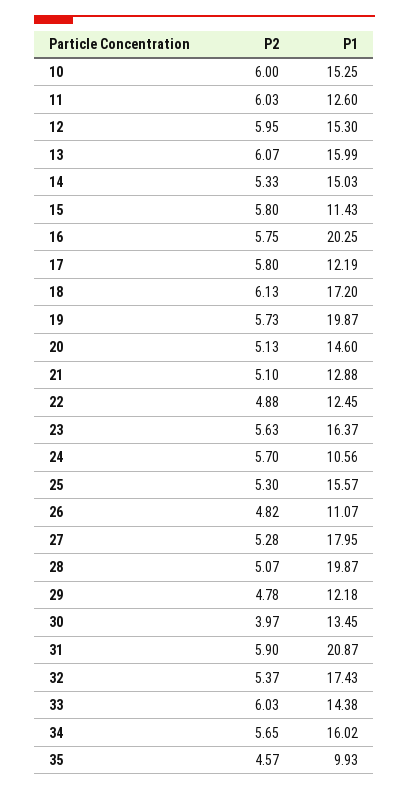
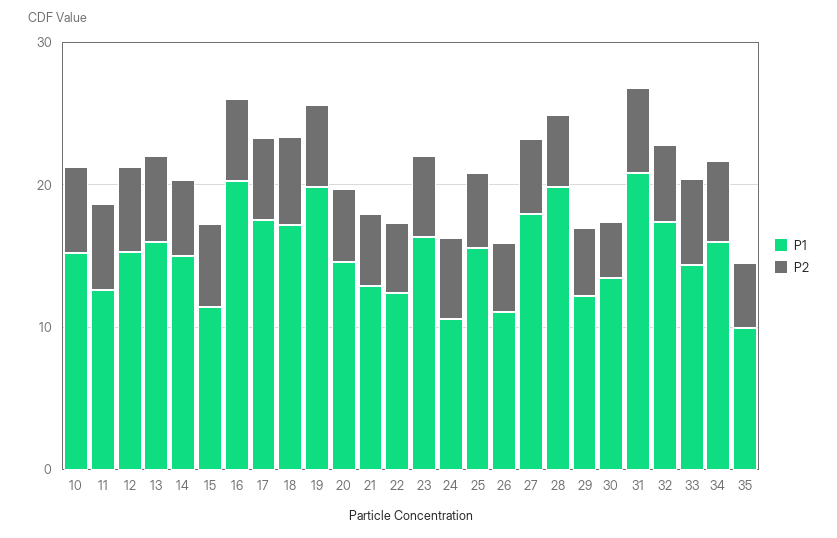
  {
    "P2": {
      "10": 6,
      "11": 6.03,
      "12": 5.95,
      "13": 6.07,
      "14": 5.33,
      "15": 5.8,
      "16": 5.75,
      "17": 5.8,
      "18": 6.13,
      "19": 5.73,
      "20": 5.13,
      "21": 5.1,
      "22": 4.88,
      "23": 5.63,
      "24": 5.7,
      "25": 5.3,
      "26": 4.82,
      "27": 5.28,
      "28": 5.07,
      "29": 4.78,
      "30": 3.97,
      "31": 5.9,
      "32": 5.37,
      "33": 6.03,
      "34": 5.65,
      "35": 4.57
    },
    "P1": {
      "10": 15.25,
      "11": 12.6,
      "12": 15.3,
      "13": 15.99,
      "14": 15.03,
      "15": 11.43,
      "16": 20.25,
-     "17": 12.19,
+     "17": 18,
      "18": 17.2,
      "19": 19.87,
      "20": 14.6,
      "21": 12.88,
      "22": 12.45,
      "23": 16.37,
      "24": 10.56,
      "25": 15.57,
      "26": 11.07,
      "27": 17.95,
      "28": 19.87,
      "29": 12.18,
      "30": 13.45,
      "31": 20.87,
      "32": 17.43,
      "33": 14.38,
      "34": 16.02,
      "35": 9.93
    }
  }

